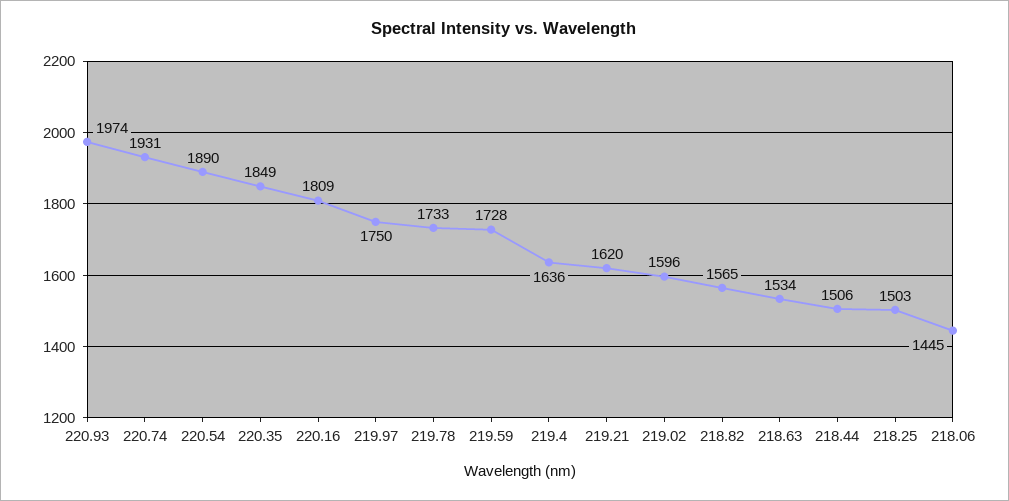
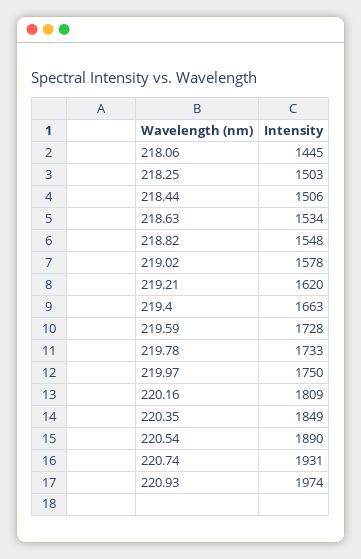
  {
    "220.93": 1974,
    "220.74": 1931,
    "220.54": 1890,
    "220.35": 1849,
    "220.16": 1809,
    "219.97": 1750,
    "219.78": 1733,
    "219.59": 1728,
-   "219.4": 1636,
+   "219.4": 1663,
    "219.21": 1620,
-   "219.02": 1596,
+   "219.02": 1578,
-   "218.82": 1565,
+   "218.82": 1548,
    "218.63": 1534,
    "218.44": 1506,
    "218.25": 1503,
    "218.06": 1445
  }

